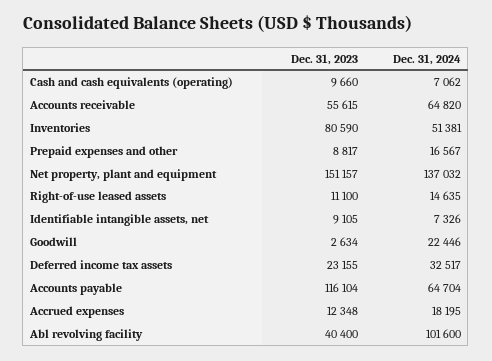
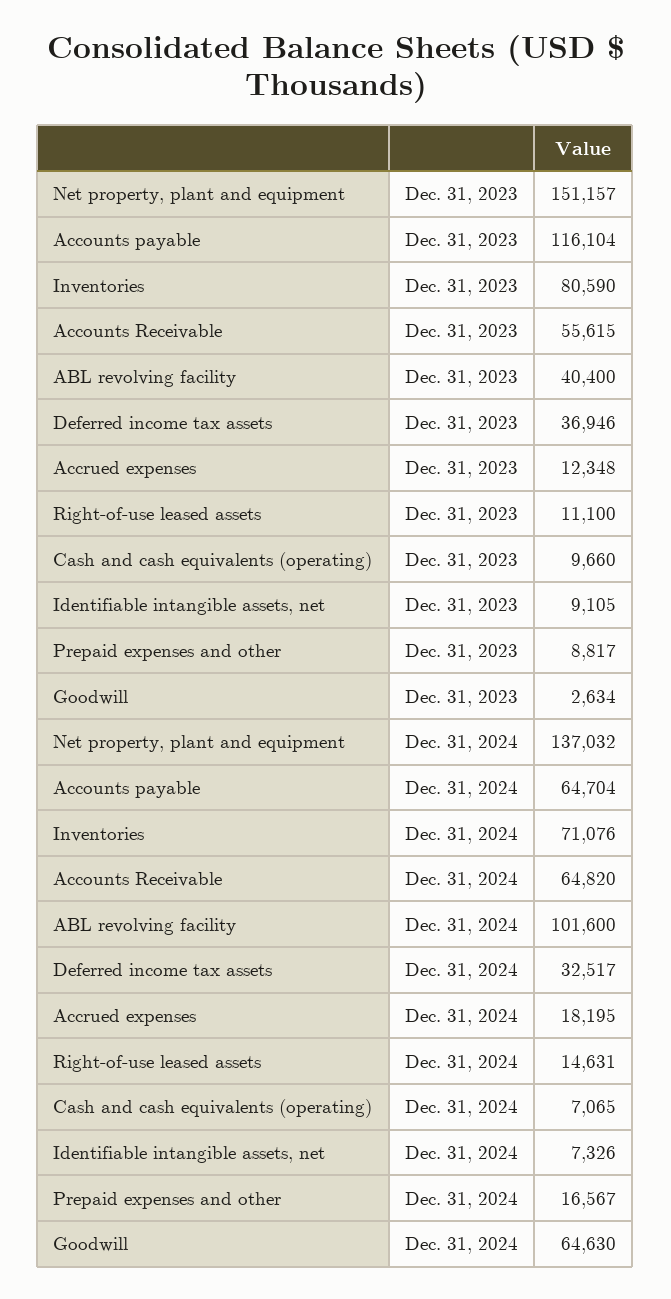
  {
    "Dec. 31, 2023": {
      "Cash and cash equivalents (operating)": 9660,
      "Accounts receivable": 55615,
      "Inventories": 80590,
      "Prepaid expenses and other": 8817,
      "Net property, plant and equipment": 151157,
      "Right-of-use leased assets": 11100,
      "Identifiable intangible assets, net": 9105,
      "Goodwill": 2634,
-     "Deferred income tax assets": 23155,
+     "Deferred income tax assets": 36946,
      "Accounts payable": 116104,
      "Accrued expenses": 12348,
      "Abl revolving facility": 40400
    },
    "Dec. 31, 2024": {
-     "Cash and cash equivalents (operating)": 7062,
+     "Cash and cash equivalents (operating)": 7065,
      "Accounts receivable": 64820,
-     "Inventories": 51381,
+     "Inventories": 71076,
      "Prepaid expenses and other": 16567,
      "Net property, plant and equipment": 137032,
-     "Right-of-use leased assets": 14635,
+     "Right-of-use leased assets": 14631,
      "Identifiable intangible assets, net": 7326,
-     "Goodwill": 22446,
+     "Goodwill": 64630,
      "Deferred income tax assets": 32517,
      "Accounts payable": 64704,
      "Accrued expenses": 18195,
      "Abl revolving facility": 101600
    }
  }

